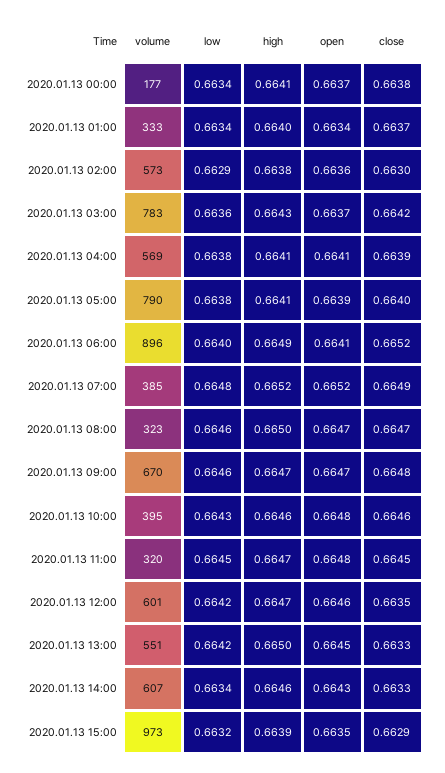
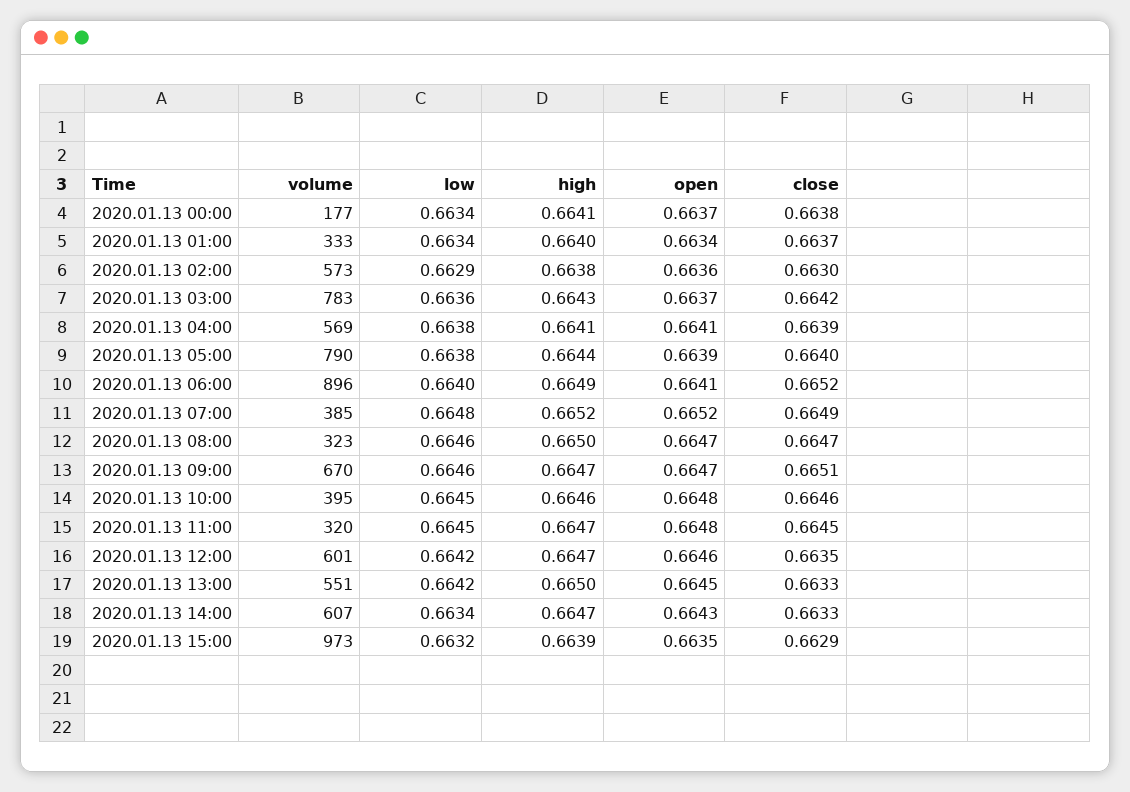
  {
    "volume": {
      "2020.01.13 00:00": 177,
      "2020.01.13 01:00": 333,
      "2020.01.13 02:00": 573,
      "2020.01.13 03:00": 783,
      "2020.01.13 04:00": 569,
      "2020.01.13 05:00": 790,
      "2020.01.13 06:00": 896,
      "2020.01.13 07:00": 385,
      "2020.01.13 08:00": 323,
      "2020.01.13 09:00": 670,
      "2020.01.13 10:00": 395,
      "2020.01.13 11:00": 320,
      "2020.01.13 12:00": 601,
      "2020.01.13 13:00": 551,
      "2020.01.13 14:00": 607,
      "2020.01.13 15:00": 973
    },
    "low": {
      "2020.01.13 00:00": 0.6634,
      "2020.01.13 01:00": 0.6634,
      "2020.01.13 02:00": 0.6629,
      "2020.01.13 03:00": 0.6636,
      "2020.01.13 04:00": 0.6638,
      "2020.01.13 05:00": 0.6638,
      "2020.01.13 06:00": 0.664,
      "2020.01.13 07:00": 0.6648,
      "2020.01.13 08:00": 0.6646,
      "2020.01.13 09:00": 0.6646,
-     "2020.01.13 10:00": 0.6643,
+     "2020.01.13 10:00": 0.6645,
      "2020.01.13 11:00": 0.6645,
      "2020.01.13 12:00": 0.6642,
      "2020.01.13 13:00": 0.6642,
      "2020.01.13 14:00": 0.6634,
      "2020.01.13 15:00": 0.6632
    },
    "high": {
      "2020.01.13 00:00": 0.6641,
      "2020.01.13 01:00": 0.664,
      "2020.01.13 02:00": 0.6638,
      "2020.01.13 03:00": 0.6643,
      "2020.01.13 04:00": 0.6641,
-     "2020.01.13 05:00": 0.6641,
+     "2020.01.13 05:00": 0.6644,
      "2020.01.13 06:00": 0.6649,
      "2020.01.13 07:00": 0.6652,
      "2020.01.13 08:00": 0.665,
      "2020.01.13 09:00": 0.6647,
      "2020.01.13 10:00": 0.6646,
      "2020.01.13 11:00": 0.6647,
      "2020.01.13 12:00": 0.6647,
      "2020.01.13 13:00": 0.665,
-     "2020.01.13 14:00": 0.6646,
+     "2020.01.13 14:00": 0.6647,
      "2020.01.13 15:00": 0.6639
    },
    "open": {
      "2020.01.13 00:00": 0.6637,
      "2020.01.13 01:00": 0.6634,
      "2020.01.13 02:00": 0.6636,
      "2020.01.13 03:00": 0.6637,
      "2020.01.13 04:00": 0.6641,
      "2020.01.13 05:00": 0.6639,
      "2020.01.13 06:00": 0.6641,
      "2020.01.13 07:00": 0.6652,
      "2020.01.13 08:00": 0.6647,
      "2020.01.13 09:00": 0.6647,
      "2020.01.13 10:00": 0.6648,
      "2020.01.13 11:00": 0.6648,
      "2020.01.13 12:00": 0.6646,
      "2020.01.13 13:00": 0.6645,
      "2020.01.13 14:00": 0.6643,
      "2020.01.13 15:00": 0.6635
    },
    "close": {
      "2020.01.13 00:00": 0.6638,
      "2020.01.13 01:00": 0.6637,
      "2020.01.13 02:00": 0.663,
      "2020.01.13 03:00": 0.6642,
      "2020.01.13 04:00": 0.6639,
      "2020.01.13 05:00": 0.664,
      "2020.01.13 06:00": 0.6652,
      "2020.01.13 07:00": 0.6649,
      "2020.01.13 08:00": 0.6647,
-     "2020.01.13 09:00": 0.6648,
+     "2020.01.13 09:00": 0.6651,
      "2020.01.13 10:00": 0.6646,
      "2020.01.13 11:00": 0.6645,
      "2020.01.13 12:00": 0.6635,
      "2020.01.13 13:00": 0.6633,
      "2020.01.13 14:00": 0.6633,
      "2020.01.13 15:00": 0.6629
    }
  }

